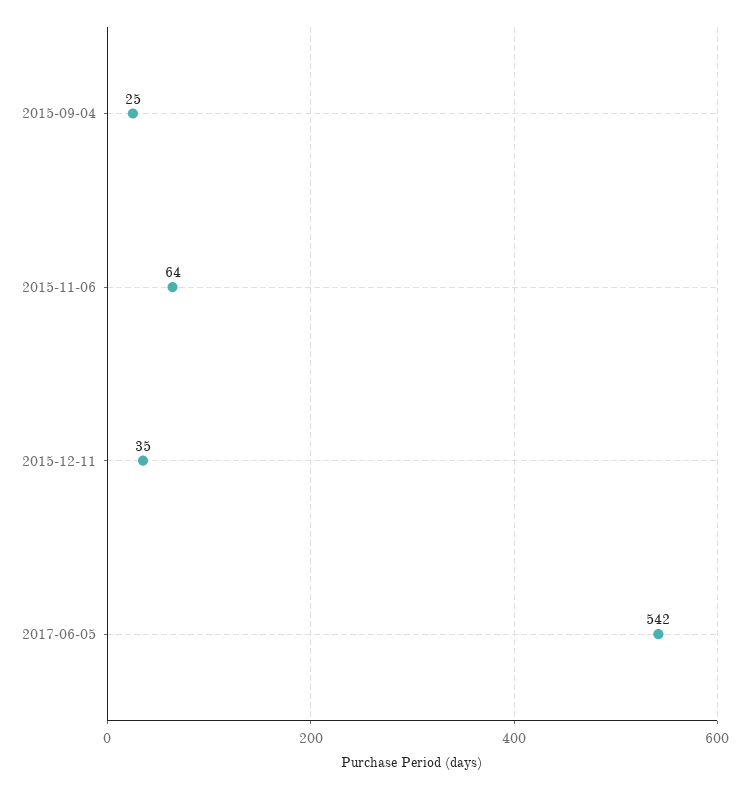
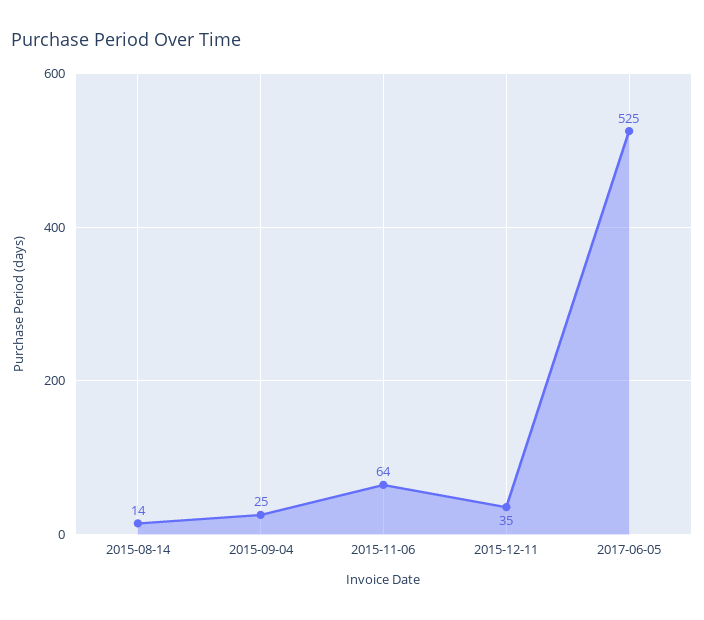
  {
    "2015-09-04": 25,
    "2015-11-06": 64,
    "2015-12-11": 35,
-   "2017-06-05": 542
+   "2017-06-05": 525,
+   "2015-08-14": 14
  }

